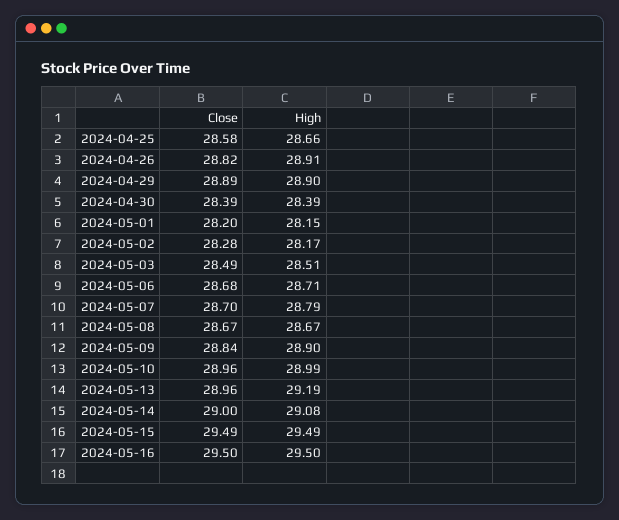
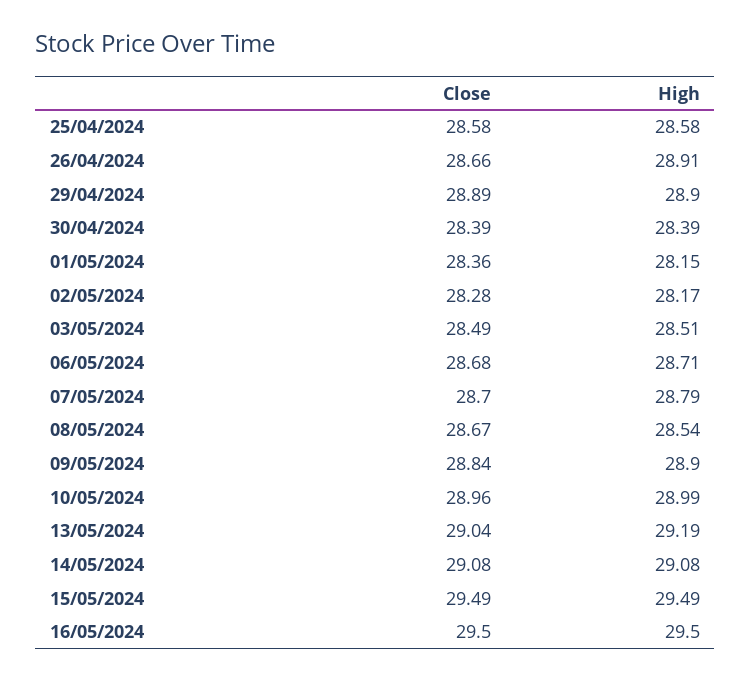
  {
    "Close": {
      "2024-04-25": 28.58,
-     "2024-04-26": 28.82,
+     "2024-04-26": 28.66,
      "2024-04-29": 28.89,
      "2024-04-30": 28.39,
-     "2024-05-01": 28.2,
+     "2024-05-01": 28.36,
      "2024-05-02": 28.28,
      "2024-05-03": 28.49,
      "2024-05-06": 28.68,
      "2024-05-07": 28.7,
      "2024-05-08": 28.67,
      "2024-05-09": 28.84,
      "2024-05-10": 28.96,
-     "2024-05-13": 28.96,
+     "2024-05-13": 29.04,
-     "2024-05-14": 29,
+     "2024-05-14": 29.08,
      "2024-05-15": 29.49,
      "2024-05-16": 29.5
    },
    "High": {
-     "2024-04-25": 28.66,
+     "2024-04-25": 28.58,
      "2024-04-26": 28.91,
      "2024-04-29": 28.9,
      "2024-04-30": 28.39,
      "2024-05-01": 28.15,
      "2024-05-02": 28.17,
      "2024-05-03": 28.51,
      "2024-05-06": 28.71,
      "2024-05-07": 28.79,
-     "2024-05-08": 28.67,
+     "2024-05-08": 28.54,
      "2024-05-09": 28.9,
      "2024-05-10": 28.99,
      "2024-05-13": 29.19,
      "2024-05-14": 29.08,
      "2024-05-15": 29.49,
      "2024-05-16": 29.5
    }
  }

